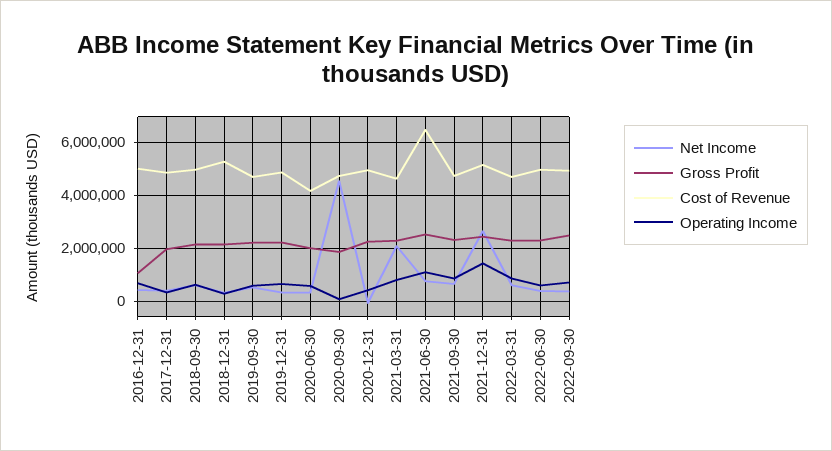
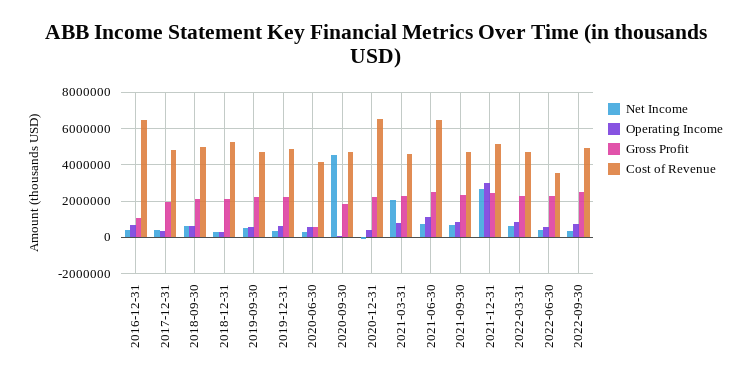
  {
    "Net Income": {
      "2016-12-31": 500000,
      "2017-12-31": 500000,
      "2018-09-30": 500000,
      "2018-12-31": 250000,
      "2019-09-30": 500000,
      "2019-12-31": 250000,
      "2020-06-30": 250000,
      "2020-09-30": 4500000,
      "2020-12-31": 0,
      "2021-03-31": 2000000,
      "2021-06-30": 750000,
      "2021-09-30": 750000,
      "2021-12-31": 2750000,
      "2022-03-31": 500000,
      "2022-06-30": 500000,
      "2022-09-30": 250000
    },
    "Gross Profit": {
      "2016-12-31": 1000000,
      "2017-12-31": 2000000,
      "2018-09-30": 2250000,
      "2018-12-31": 2250000,
      "2019-09-30": 2250000,
      "2019-12-31": 2250000,
-     "2020-06-30": 2000000,
+     "2020-06-30": 500000,
      "2020-09-30": 1750000,
      "2020-12-31": 2250000,
      "2021-03-31": 2250000,
      "2021-06-30": 2500000,
      "2021-09-30": 2250000,
      "2021-12-31": 2500000,
      "2022-03-31": 2250000,
      "2022-06-30": 2250000,
      "2022-09-30": 2500000
    },
    "Cost of Revenue": {
-     "2016-12-31": 5000000,
+     "2016-12-31": 6500000,
      "2017-12-31": 4750000,
      "2018-09-30": 5000000,
      "2018-12-31": 5250000,
      "2019-09-30": 4750000,
      "2019-12-31": 4750000,
      "2020-06-30": 4250000,
      "2020-09-30": 4750000,
-     "2020-12-31": 5000000,
+     "2020-12-31": 6500000,
      "2021-03-31": 4500000,
      "2021-06-30": 6500000,
      "2021-09-30": 4750000,
      "2021-12-31": 5250000,
      "2022-03-31": 4750000,
-     "2022-06-30": 5000000,
+     "2022-06-30": 3500000,
      "2022-09-30": 5000000
    },
    "Operating Income": {
      "2016-12-31": 750000,
      "2017-12-31": 250000,
      "2018-09-30": 500000,
      "2018-12-31": 250000,
      "2019-09-30": 500000,
      "2019-12-31": 750000,
      "2020-06-30": 500000,
      "2020-09-30": 0,
      "2020-12-31": 500000,
      "2021-03-31": 750000,
      "2021-06-30": 1000000,
      "2021-09-30": 750000,
-     "2021-12-31": 1500000,
+     "2021-12-31": 3000000,
      "2022-03-31": 750000,
      "2022-06-30": 500000,
      "2022-09-30": 750000
    }
  }

